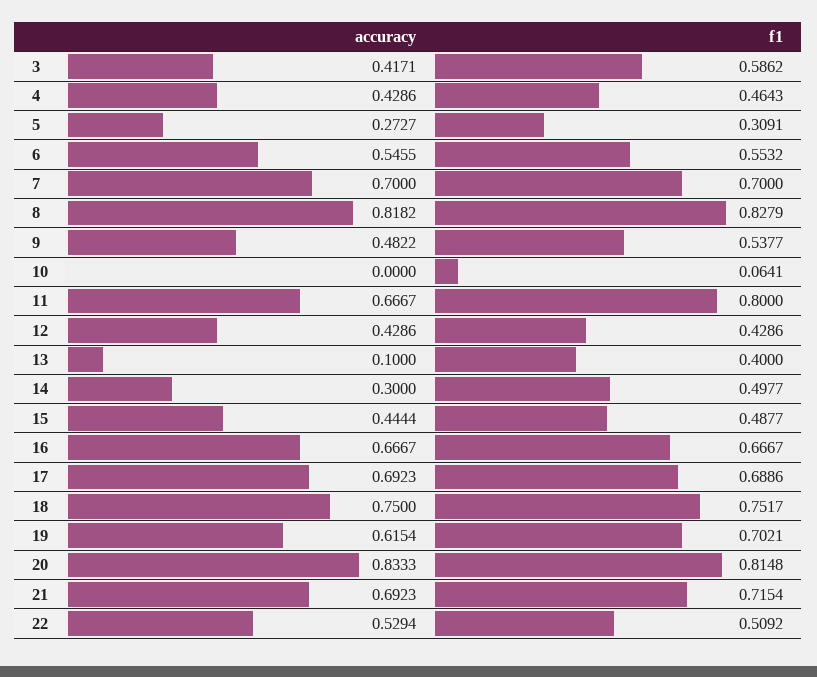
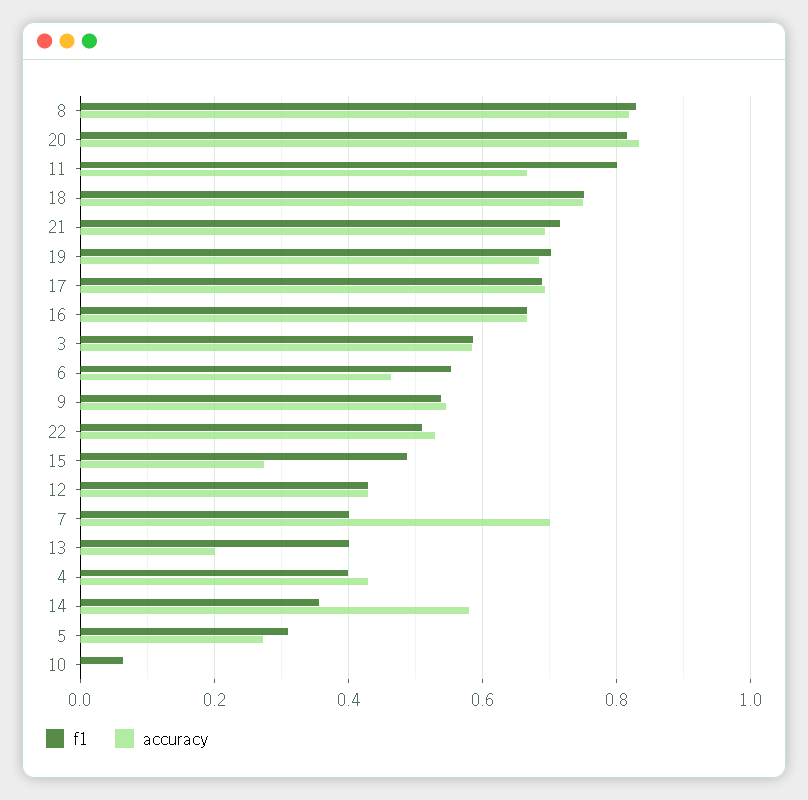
  {
    "accuracy": {
-     "3": 0.4171,
+     "3": 0.58,
      "4": 0.4286,
      "5": 0.2727,
-     "6": 0.5455,
+     "6": 0.46,
      "7": 0.7,
      "8": 0.8182,
-     "9": 0.4822,
+     "9": 0.54,
      "10": 0,
      "11": 0.6667,
      "12": 0.4286,
-     "13": 0.1,
+     "13": 0.2,
-     "14": 0.3,
+     "14": 0.58,
-     "15": 0.4444,
+     "15": 0.28,
      "16": 0.6667,
      "17": 0.6923,
      "18": 0.75,
-     "19": 0.6154,
+     "19": 0.68,
      "20": 0.8333,
      "21": 0.6923,
      "22": 0.5294
    },
    "f1": {
      "3": 0.5862,
-     "4": 0.4643,
+     "4": 0.4,
      "5": 0.3091,
      "6": 0.5532,
-     "7": 0.7,
+     "7": 0.4,
      "8": 0.8279,
      "9": 0.5377,
      "10": 0.0641,
      "11": 0.8,
      "12": 0.4286,
      "13": 0.4,
-     "14": 0.4977,
+     "14": 0.36,
      "15": 0.4877,
      "16": 0.6667,
      "17": 0.6886,
      "18": 0.7517,
      "19": 0.7021,
      "20": 0.8148,
      "21": 0.7154,
      "22": 0.5092
    }
  }

